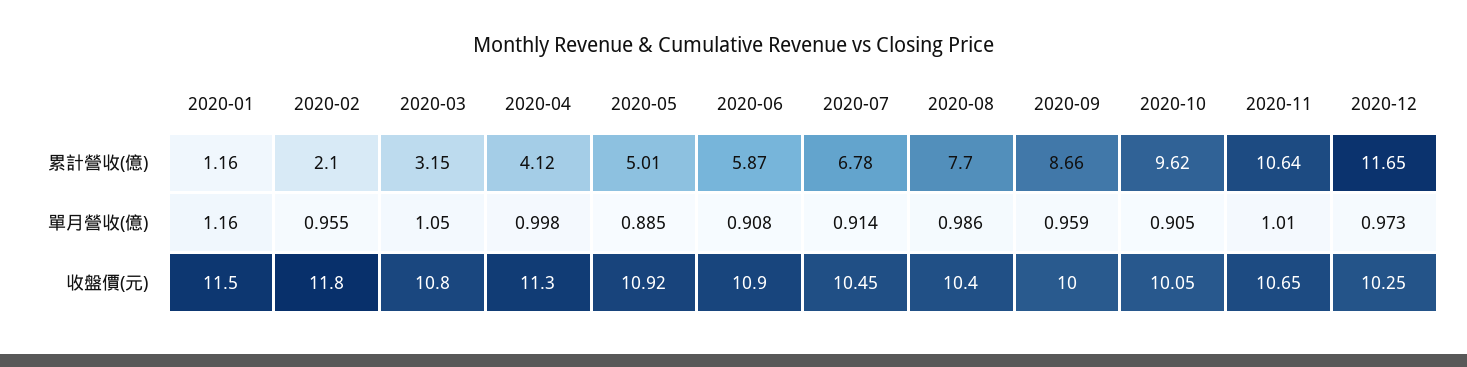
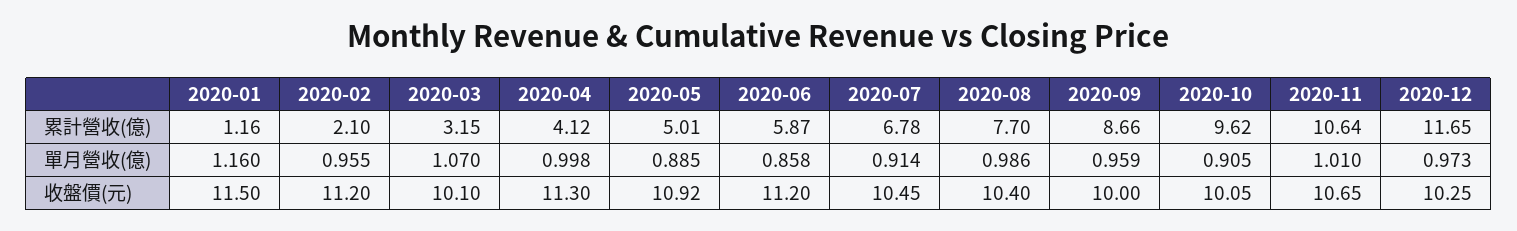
  {
    "2020-01": {
      "累計營收(億)": 1.16,
      "單月營收(億)": 1.16,
      "收盤價(元)": 11.5
    },
    "2020-02": {
      "累計營收(億)": 2.1,
      "單月營收(億)": 0.955,
-     "收盤價(元)": 11.8
+     "收盤價(元)": 11.2
    },
    "2020-03": {
      "累計營收(億)": 3.15,
-     "單月營收(億)": 1.05,
+     "單月營收(億)": 1.07,
-     "收盤價(元)": 10.8
+     "收盤價(元)": 10.1
    },
    "2020-04": {
      "累計營收(億)": 4.12,
      "單月營收(億)": 0.998,
      "收盤價(元)": 11.3
    },
    "2020-05": {
      "累計營收(億)": 5.01,
      "單月營收(億)": 0.885,
      "收盤價(元)": 10.92
    },
    "2020-06": {
      "累計營收(億)": 5.87,
-     "單月營收(億)": 0.908,
+     "單月營收(億)": 0.858,
-     "收盤價(元)": 10.9
+     "收盤價(元)": 11.2
    },
    "2020-07": {
      "累計營收(億)": 6.78,
      "單月營收(億)": 0.914,
      "收盤價(元)": 10.45
    },
    "2020-08": {
      "累計營收(億)": 7.7,
      "單月營收(億)": 0.986,
      "收盤價(元)": 10.4
    },
    "2020-09": {
      "累計營收(億)": 8.66,
      "單月營收(億)": 0.959,
      "收盤價(元)": 10
    },
    "2020-10": {
      "累計營收(億)": 9.62,
      "單月營收(億)": 0.905,
      "收盤價(元)": 10.05
    },
    "2020-11": {
      "累計營收(億)": 10.64,
      "單月營收(億)": 1.01,
      "收盤價(元)": 10.65
    },
    "2020-12": {
      "累計營收(億)": 11.65,
      "單月營收(億)": 0.973,
      "收盤價(元)": 10.25
    }
  }

